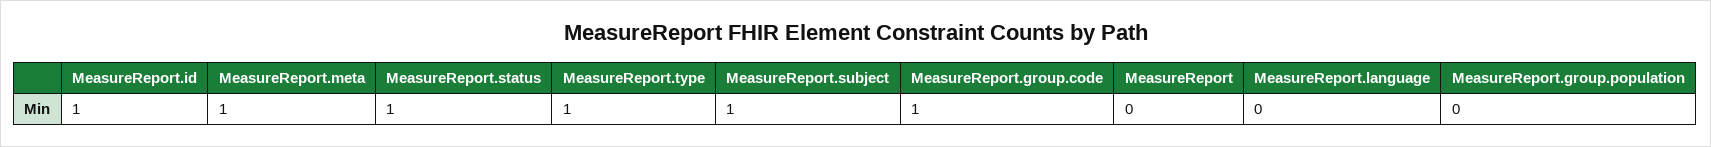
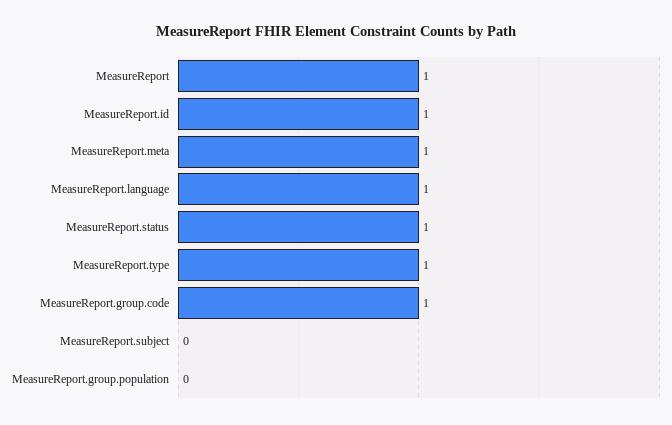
  {
    "MeasureReport.id": 1,
    "MeasureReport.meta": 1,
    "MeasureReport.status": 1,
    "MeasureReport.type": 1,
-   "MeasureReport.subject": 1,
+   "MeasureReport.subject": 0,
    "MeasureReport.group.code": 1,
-   "MeasureReport": 0,
+   "MeasureReport": 1,
-   "MeasureReport.language": 0,
+   "MeasureReport.language": 1,
    "MeasureReport.group.population": 0
  }

